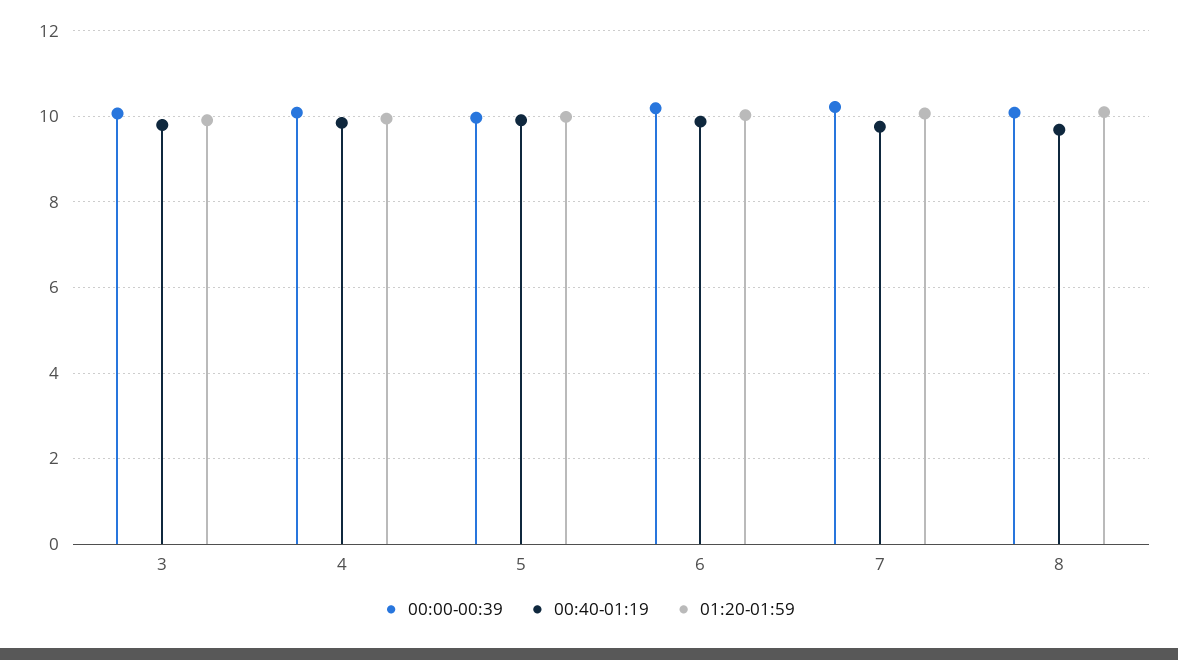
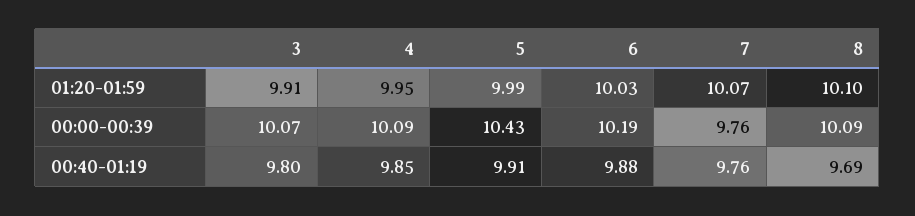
  {
    "00:00-00:39": {
      "3": 10.07,
      "4": 10.09,
-     "5": 10,
+     "5": 10.43,
      "6": 10.19,
-     "7": 10.2,
+     "7": 9.76,
      "8": 10.09
    },
    "00:40-01:19": {
      "3": 9.8,
      "4": 9.85,
      "5": 9.91,
      "6": 9.88,
      "7": 9.76,
      "8": 9.69
    },
    "01:20-01:59": {
      "3": 9.91,
      "4": 9.95,
      "5": 9.99,
      "6": 10.03,
      "7": 10.07,
      "8": 10.1
    }
  }

